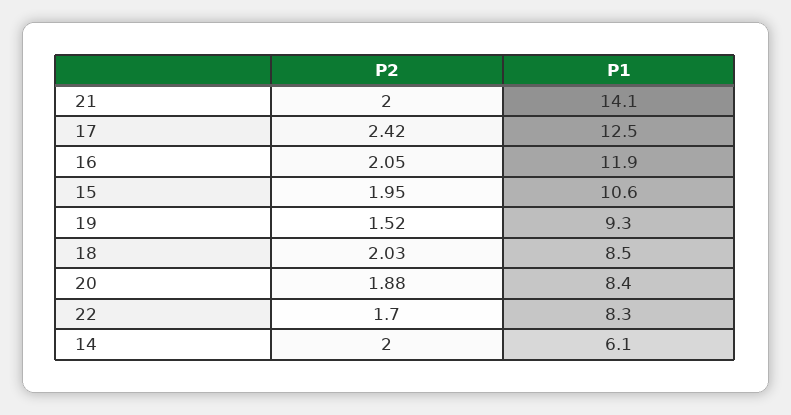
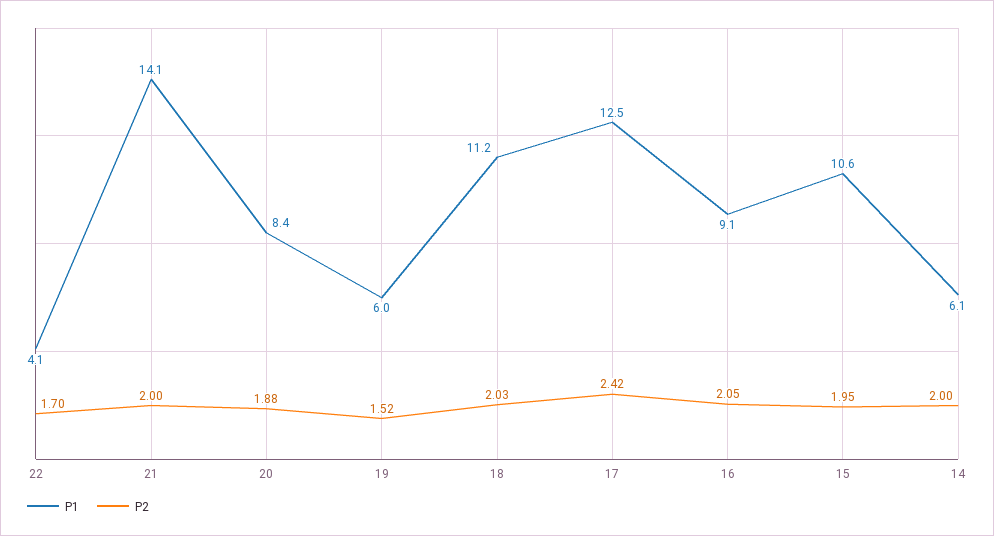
  {
    "P2": {
      "21": 2,
      "17": 2.42,
      "16": 2.05,
      "15": 1.95,
      "19": 1.52,
      "18": 2.03,
      "20": 1.88,
      "22": 1.7,
      "14": 2
    },
    "P1": {
      "21": 14.1,
      "17": 12.5,
-     "16": 11.9,
+     "16": 9.1,
      "15": 10.6,
-     "19": 9.3,
+     "19": 6,
-     "18": 8.5,
+     "18": 11.2,
      "20": 8.4,
-     "22": 8.3,
+     "22": 4.1,
      "14": 6.1
    }
  }

